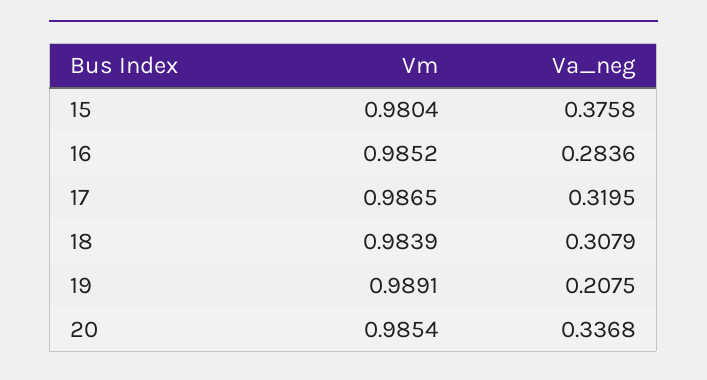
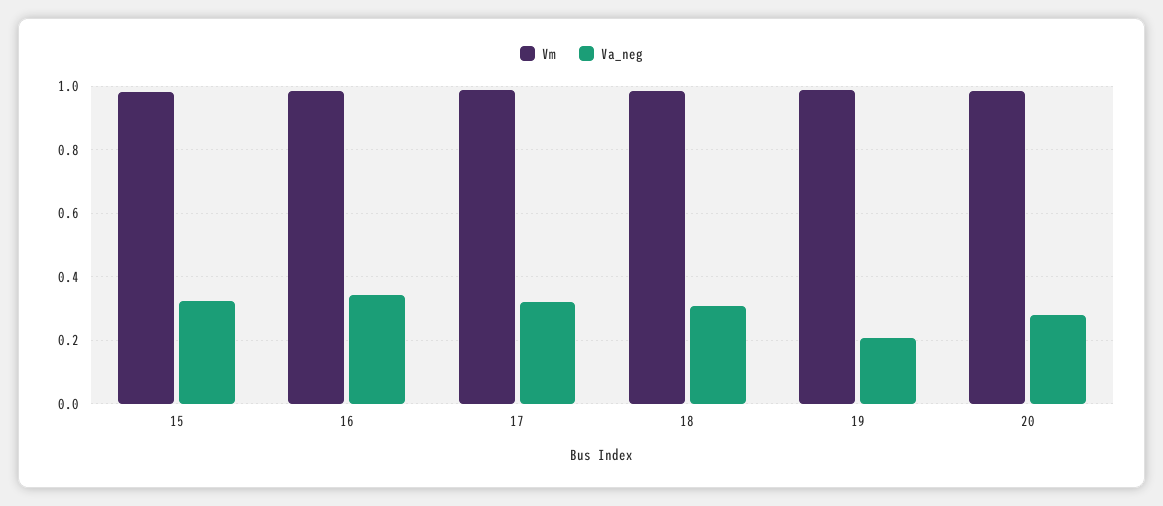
  {
    "Vm": {
      "15": 0.9804,
      "16": 0.9852,
      "17": 0.9865,
      "18": 0.9839,
      "19": 0.9891,
      "20": 0.9854
    },
    "Va_neg": {
-     "15": 0.3758,
+     "15": 0.32,
-     "16": 0.2836,
+     "16": 0.34,
      "17": 0.3195,
      "18": 0.3079,
      "19": 0.2075,
-     "20": 0.3368
+     "20": 0.28
    }
  }

